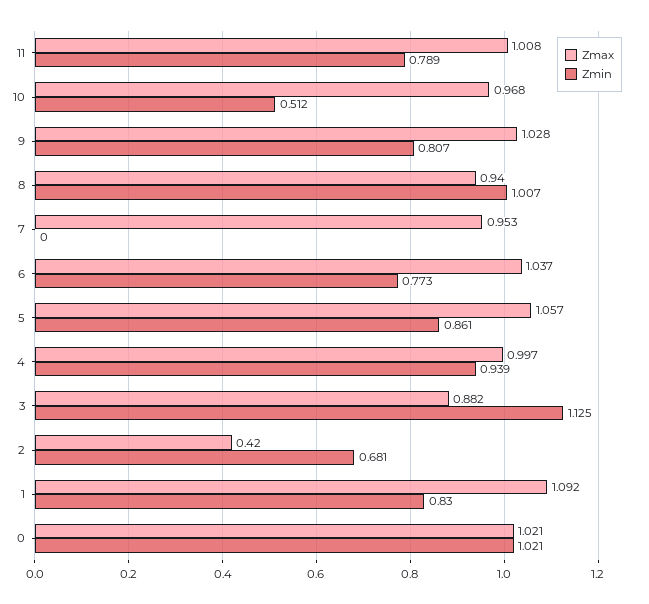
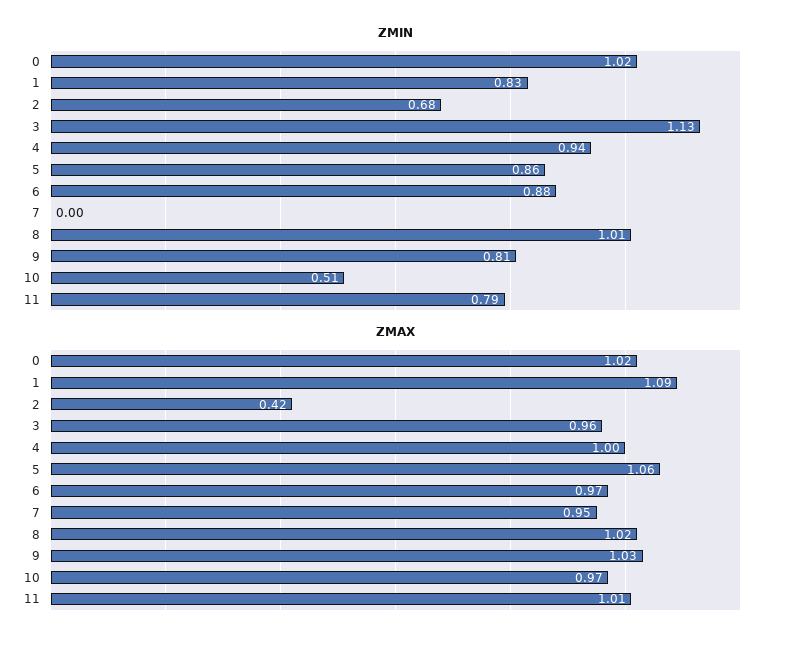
  {
    "Zmax": {
      "11": 1.008,
      "10": 0.968,
      "9": 1.028,
-     "8": 0.94,
+     "8": 1.02,
      "7": 0.953,
-     "6": 1.037,
+     "6": 0.97,
      "5": 1.057,
      "4": 0.997,
-     "3": 0.882,
+     "3": 0.96,
      "2": 0.42,
      "1": 1.092,
      "0": 1.021
    },
    "Zmin": {
      "11": 0.789,
      "10": 0.512,
      "9": 0.807,
      "8": 1.007,
      "7": 0,
-     "6": 0.773,
+     "6": 0.88,
      "5": 0.861,
      "4": 0.939,
      "3": 1.125,
      "2": 0.681,
      "1": 0.83,
      "0": 1.021
    }
  }

